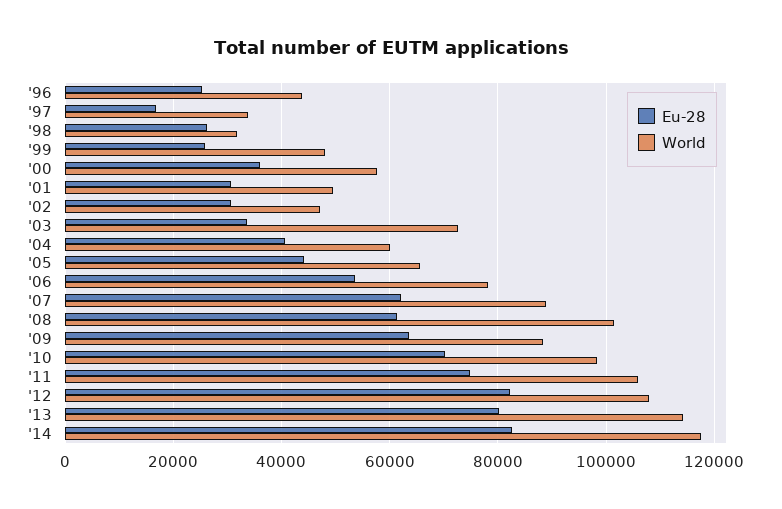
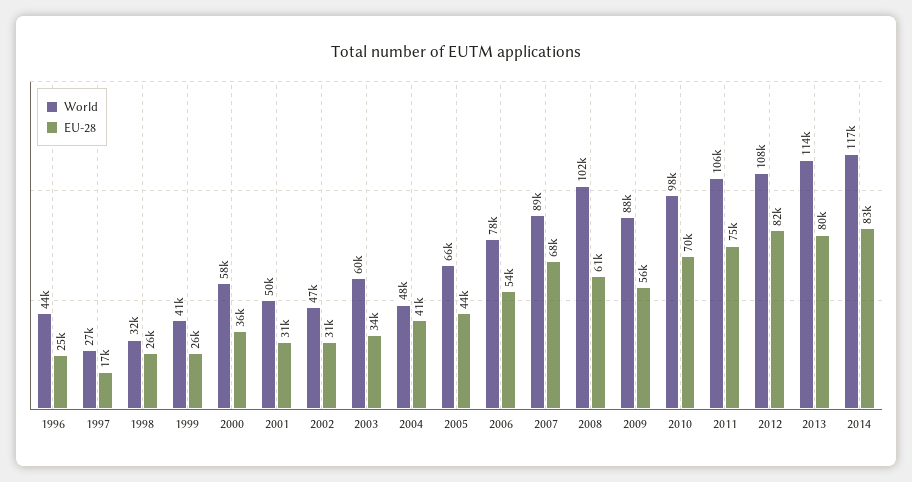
  {
    "Eu-28": {
      "'96": 25000,
      "'97": 17000,
      "'98": 26000,
      "'99": 26000,
      "'00": 36000,
      "'01": 31000,
      "'02": 31000,
      "'03": 34000,
      "'04": 41000,
      "'05": 44000,
      "'06": 54000,
-     "'07": 62000,
+     "'07": 68000,
      "'08": 61000,
-     "'09": 64000,
+     "'09": 56000,
      "'10": 70000,
      "'11": 75000,
      "'12": 82000,
      "'13": 80000,
      "'14": 83000
    },
    "World": {
      "'96": 44000,
-     "'97": 34000,
+     "'97": 27000,
      "'98": 32000,
-     "'99": 48000,
+     "'99": 41000,
      "'00": 58000,
      "'01": 50000,
      "'02": 47000,
-     "'03": 72000,
+     "'03": 60000,
-     "'04": 60000,
+     "'04": 48000,
      "'05": 66000,
      "'06": 78000,
      "'07": 89000,
      "'08": 102000,
      "'09": 88000,
      "'10": 98000,
      "'11": 106000,
      "'12": 108000,
      "'13": 114000,
      "'14": 117000
    }
  }

